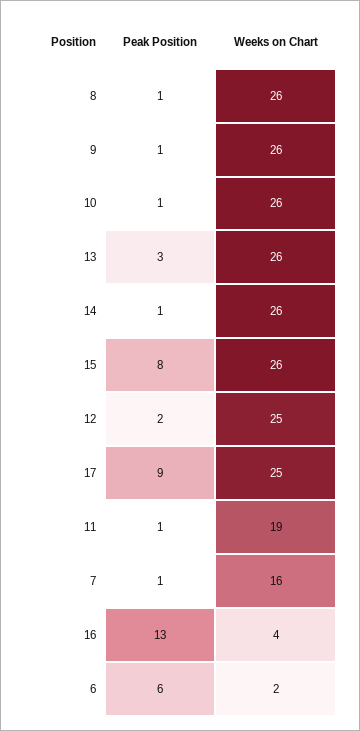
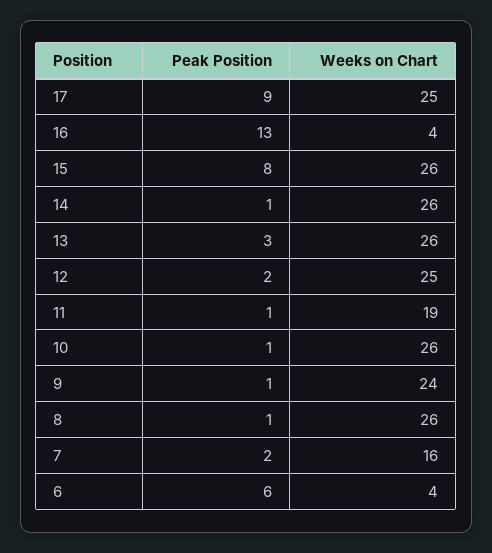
  {
    "Peak Position": {
      "8": 1,
      "9": 1,
      "10": 1,
      "13": 3,
      "14": 1,
      "15": 8,
      "12": 2,
      "17": 9,
      "11": 1,
-     "7": 1,
+     "7": 2,
      "16": 13,
      "6": 6
    },
    "Weeks on Chart": {
      "8": 26,
-     "9": 26,
+     "9": 24,
      "10": 26,
      "13": 26,
      "14": 26,
      "15": 26,
      "12": 25,
      "17": 25,
      "11": 19,
      "7": 16,
      "16": 4,
-     "6": 2
+     "6": 4
    }
  }

